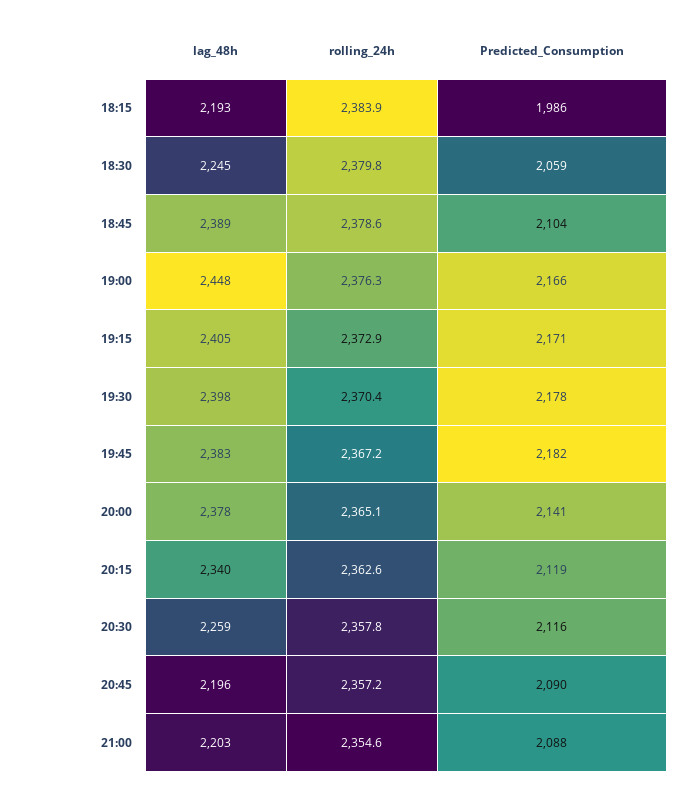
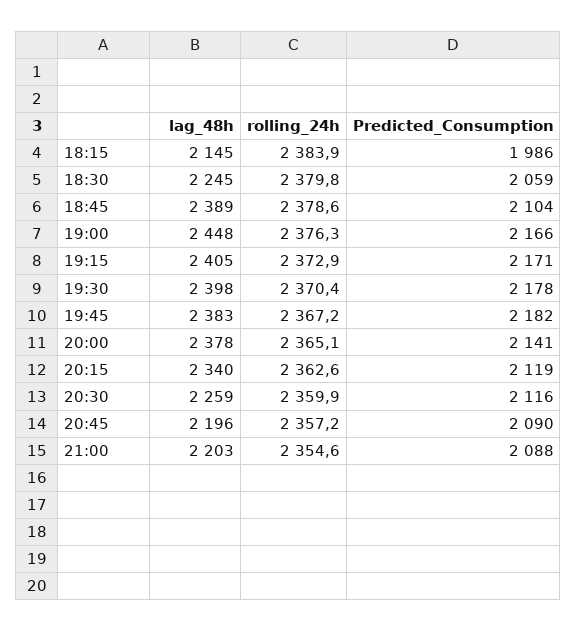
  {
    "lag_48h": {
-     "18:15": 2193,
+     "18:15": 2145,
      "18:30": 2245,
      "18:45": 2389,
      "19:00": 2448,
      "19:15": 2405,
      "19:30": 2398,
      "19:45": 2383,
      "20:00": 2378,
      "20:15": 2340,
      "20:30": 2259,
      "20:45": 2196,
      "21:00": 2203
    },
    "rolling_24h": {
      "18:15": 2383.9,
      "18:30": 2379.8,
      "18:45": 2378.6,
      "19:00": 2376.3,
      "19:15": 2372.9,
      "19:30": 2370.4,
      "19:45": 2367.2,
      "20:00": 2365.1,
      "20:15": 2362.6,
-     "20:30": 2357.8,
+     "20:30": 2359.9,
      "20:45": 2357.2,
      "21:00": 2354.6
    },
    "Predicted_Consumption": {
      "18:15": 1986,
      "18:30": 2059,
      "18:45": 2104,
      "19:00": 2166,
      "19:15": 2171,
      "19:30": 2178,
      "19:45": 2182,
      "20:00": 2141,
      "20:15": 2119,
      "20:30": 2116,
      "20:45": 2090,
      "21:00": 2088
    }
  }

